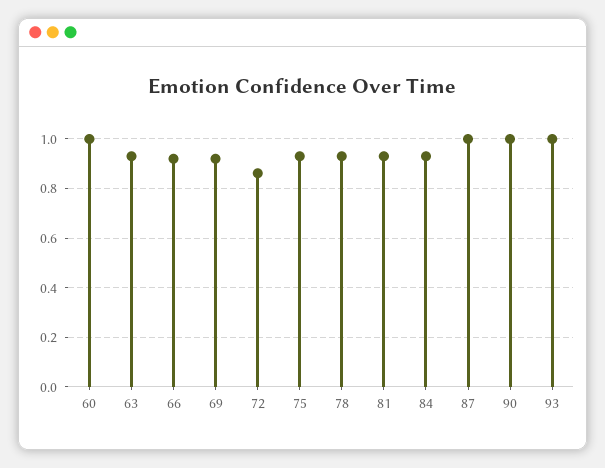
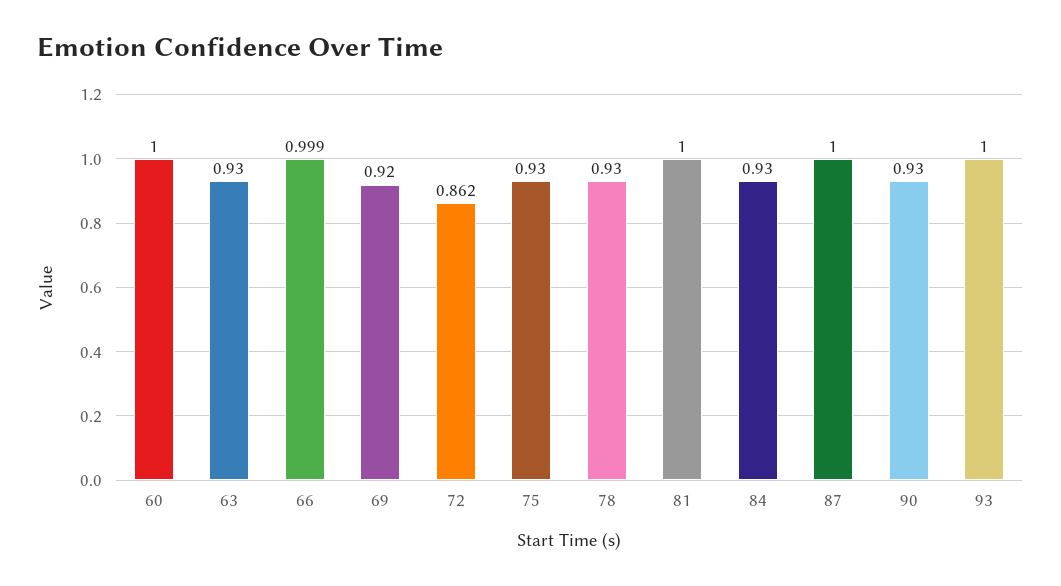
  {
    "60": 1,
    "63": 0.93,
-   "66": 0.925,
+   "66": 0.999,
    "69": 0.92,
    "72": 0.862,
    "75": 0.93,
    "78": 0.93,
-   "81": 0.925,
+   "81": 1,
    "84": 0.93,
    "87": 1,
-   "90": 1,
+   "90": 0.93,
    "93": 1
  }

